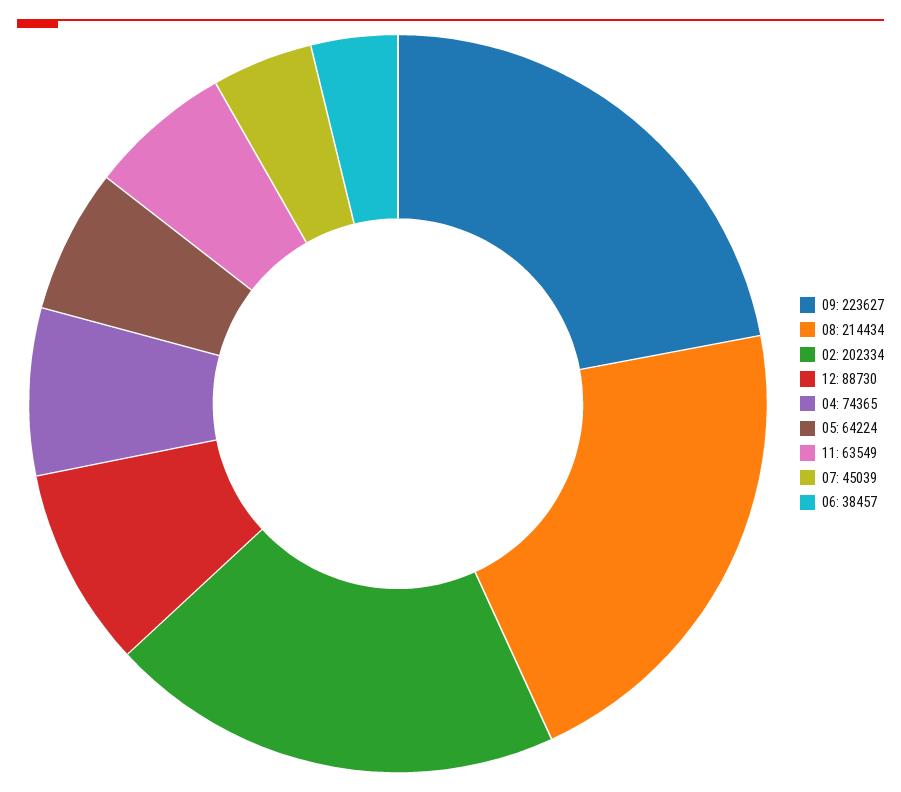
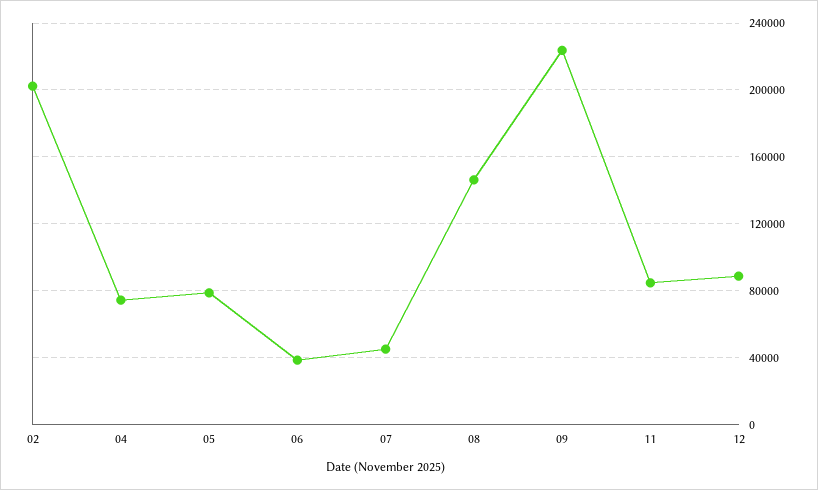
  {
    "09": 223627,
-   "08": 214434,
+   "08": 145000,
    "02": 202334,
    "12": 88730,
    "04": 74365,
-   "05": 64224,
+   "05": 80000,
-   "11": 63549,
+   "11": 85000,
    "07": 45039,
    "06": 38457
  }

